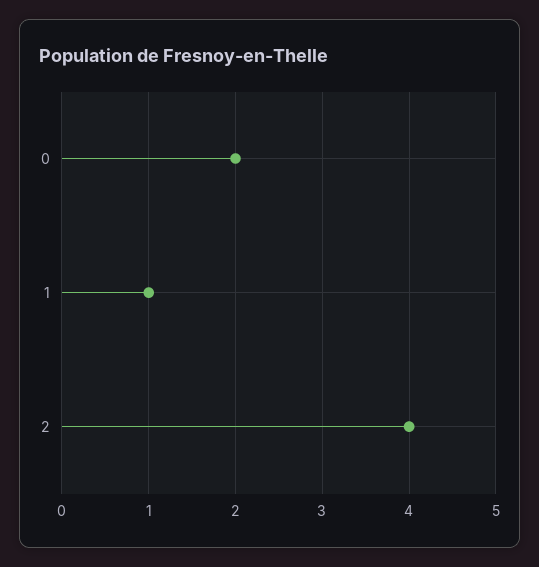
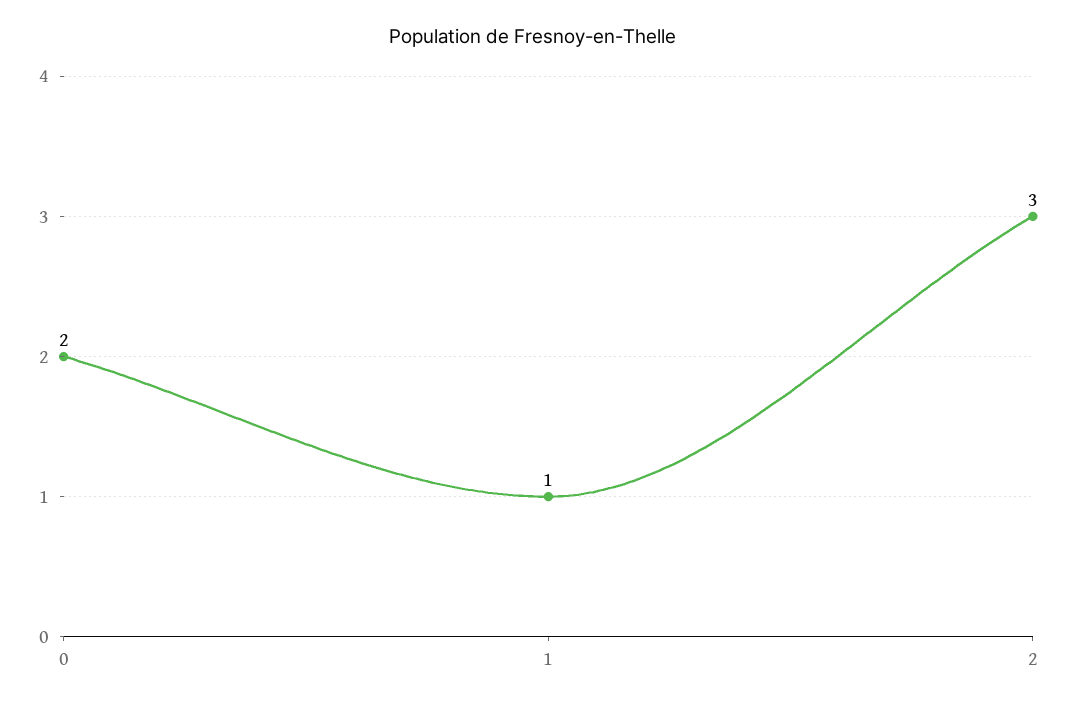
  {
    "0": 2,
    "1": 1,
-   "2": 4
+   "2": 3
  }

